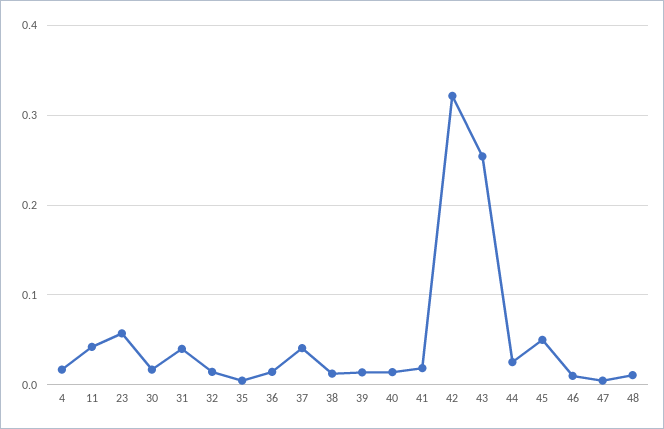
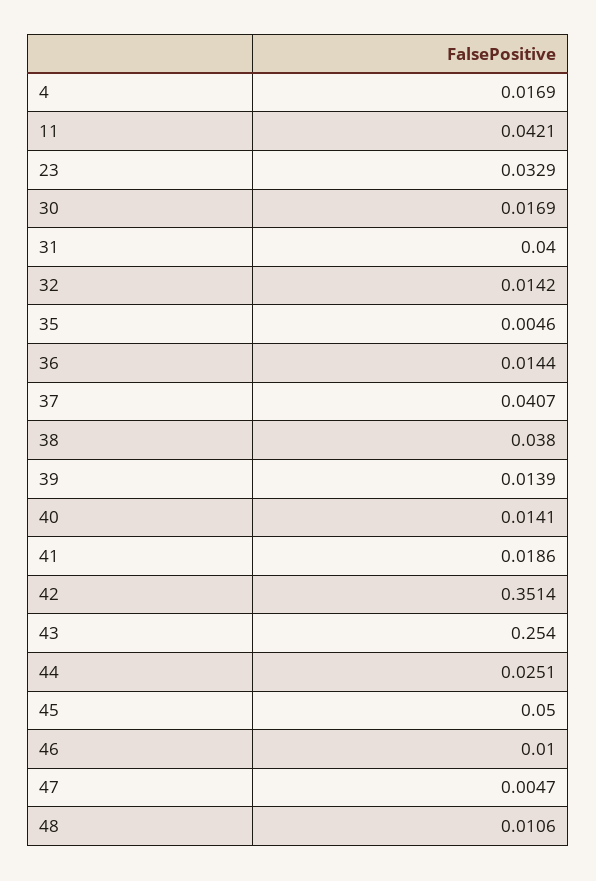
  {
    "4": 0.0169,
    "11": 0.0421,
-   "23": 0.06,
+   "23": 0.0329,
    "30": 0.0169,
    "31": 0.04,
    "32": 0.0142,
    "35": 0.0046,
    "36": 0.0144,
    "37": 0.0407,
-   "38": 0.01,
+   "38": 0.038,
    "39": 0.0139,
    "40": 0.0141,
    "41": 0.0186,
-   "42": 0.32,
+   "42": 0.3514,
    "43": 0.254,
    "44": 0.0251,
    "45": 0.05,
    "46": 0.01,
    "47": 0.0047,
    "48": 0.0106
  }

